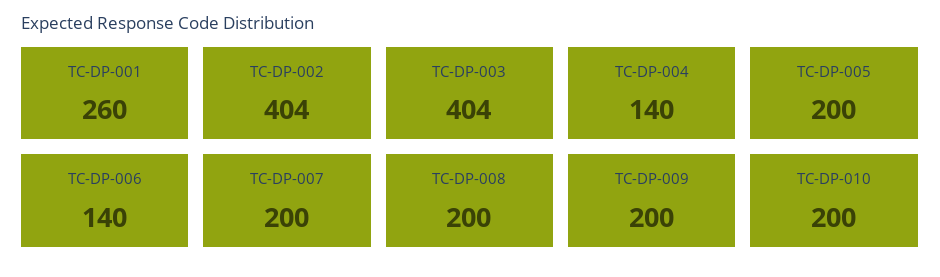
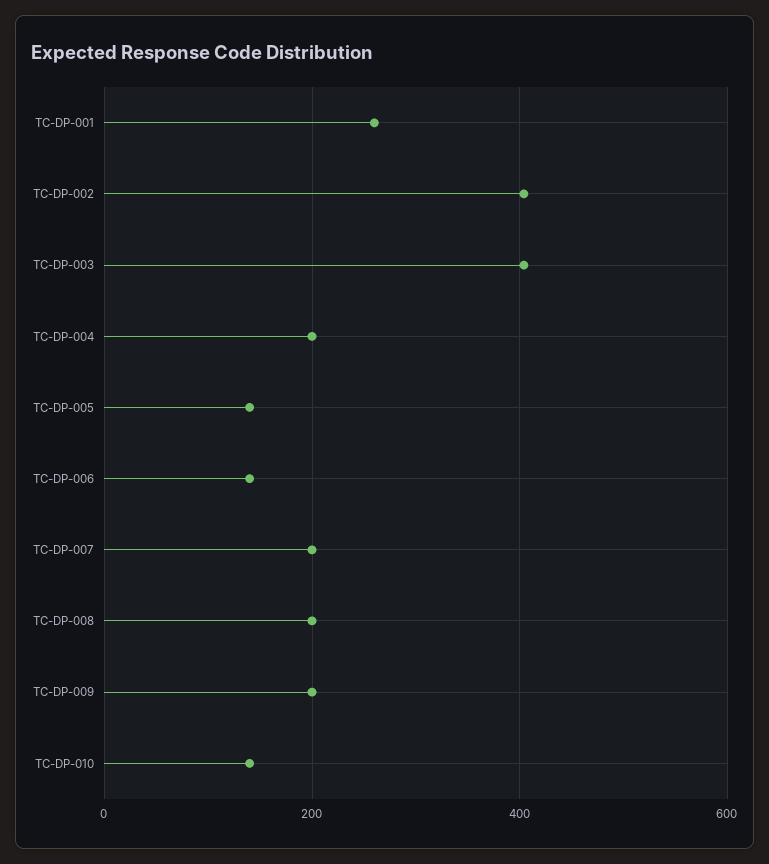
  {
    "TC-DP-001": 260,
    "TC-DP-002": 404,
    "TC-DP-003": 404,
-   "TC-DP-004": 140,
+   "TC-DP-004": 200,
-   "TC-DP-005": 200,
+   "TC-DP-005": 140,
    "TC-DP-006": 140,
    "TC-DP-007": 200,
    "TC-DP-008": 200,
    "TC-DP-009": 200,
-   "TC-DP-010": 200
+   "TC-DP-010": 140
  }

